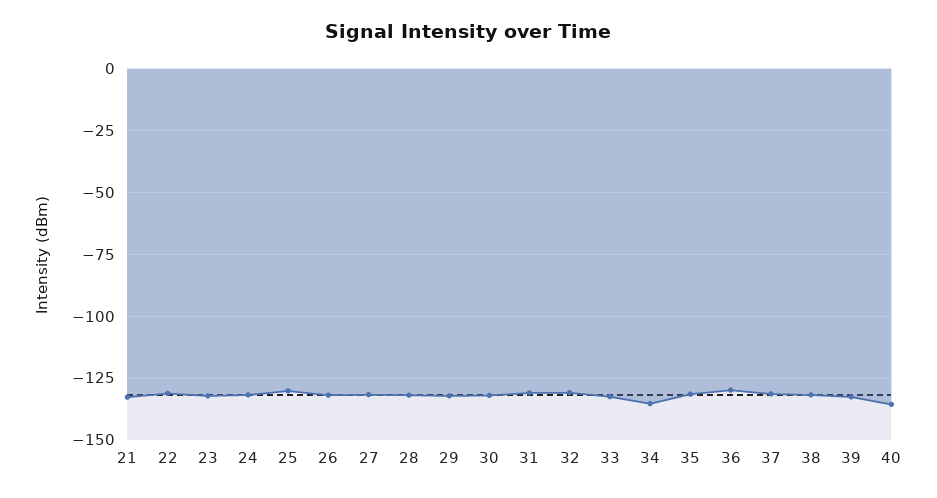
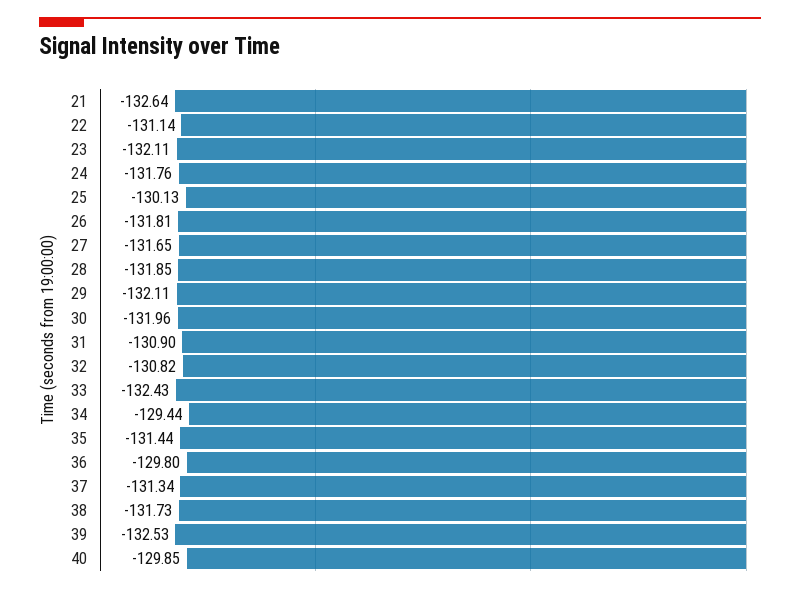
  {
    "21": -132.64,
    "22": -131.14,
    "23": -132.11,
    "24": -131.76,
    "25": -130.13,
    "26": -131.81,
    "27": -131.65,
    "28": -131.85,
    "29": -132.11,
    "30": -131.96,
    "31": -130.9,
    "32": -130.82,
    "33": -132.43,
-   "34": -135,
+   "34": -129.44,
    "35": -131.44,
    "36": -129.8,
    "37": -131.34,
    "38": -131.73,
    "39": -132.53,
-   "40": -135
+   "40": -129.85
  }

